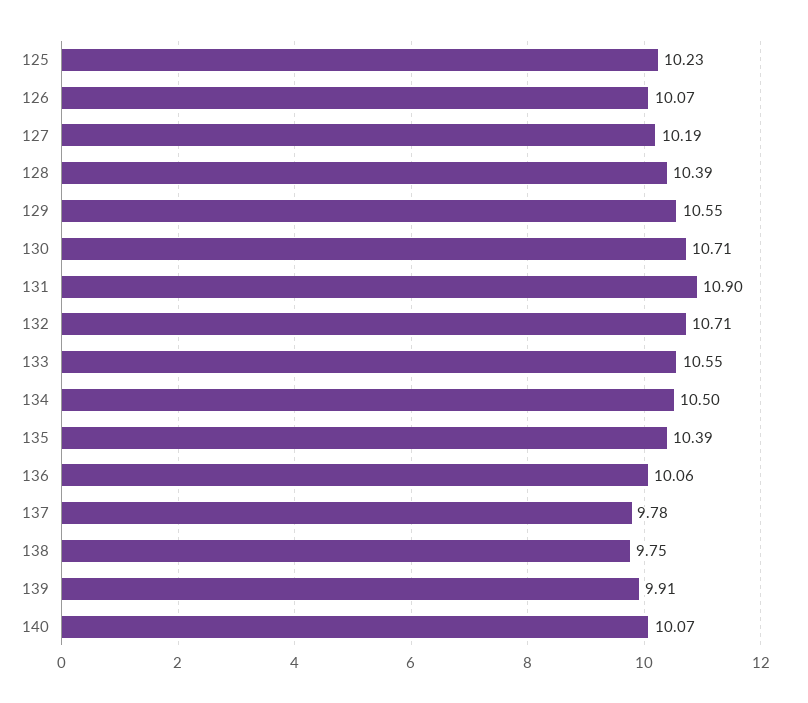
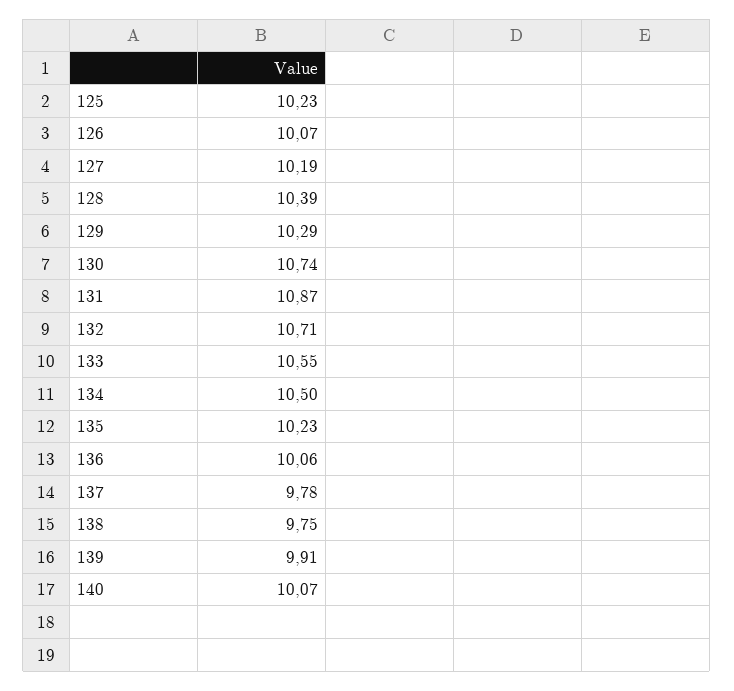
  {
    "125": 10.23,
    "126": 10.07,
    "127": 10.19,
    "128": 10.39,
-   "129": 10.55,
+   "129": 10.29,
-   "130": 10.71,
+   "130": 10.74,
-   "131": 10.9,
+   "131": 10.87,
    "132": 10.71,
    "133": 10.55,
    "134": 10.5,
-   "135": 10.39,
+   "135": 10.23,
    "136": 10.06,
    "137": 9.78,
    "138": 9.75,
    "139": 9.91,
    "140": 10.07
  }

